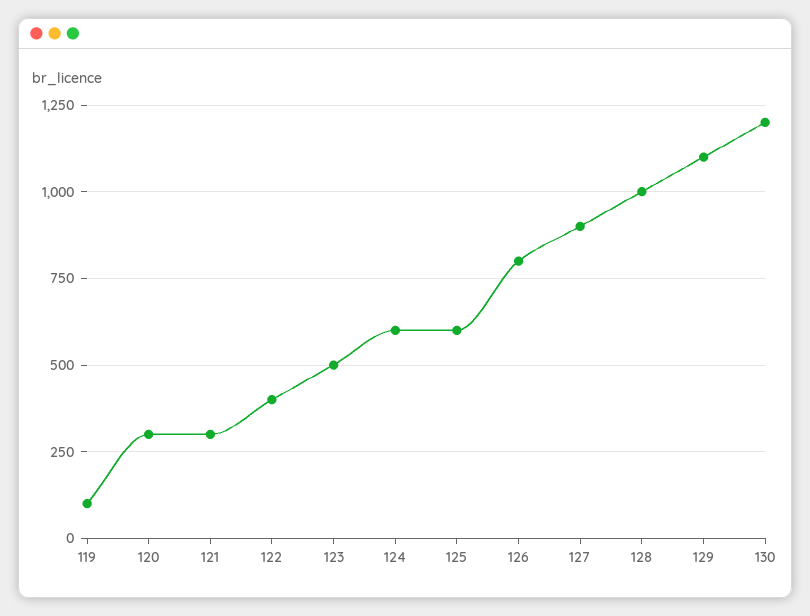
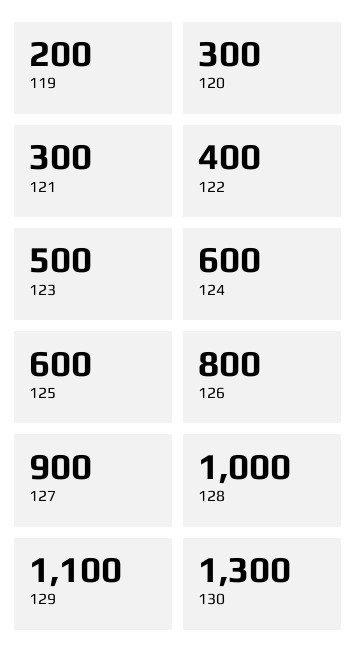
  {
-   "119": 100,
+   "119": 200,
    "120": 300,
    "121": 300,
    "122": 400,
    "123": 500,
    "124": 600,
    "125": 600,
    "126": 800,
    "127": 900,
    "128": 1000,
    "129": 1100,
-   "130": 1200
+   "130": 1300
  }

